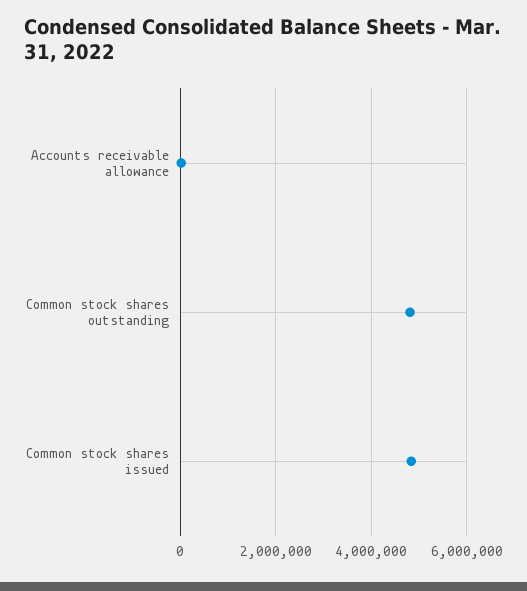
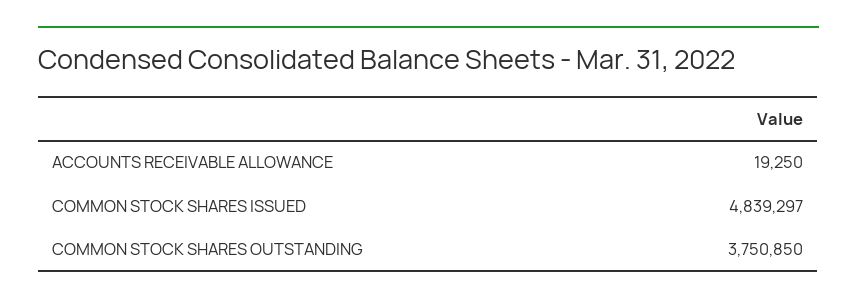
  {
    "Accounts receivable allowance": 19250,
-   "Common stock shares outstanding": 4800000,
+   "Common stock shares outstanding": 3750850,
    "Common stock shares issued": 4839297
  }

